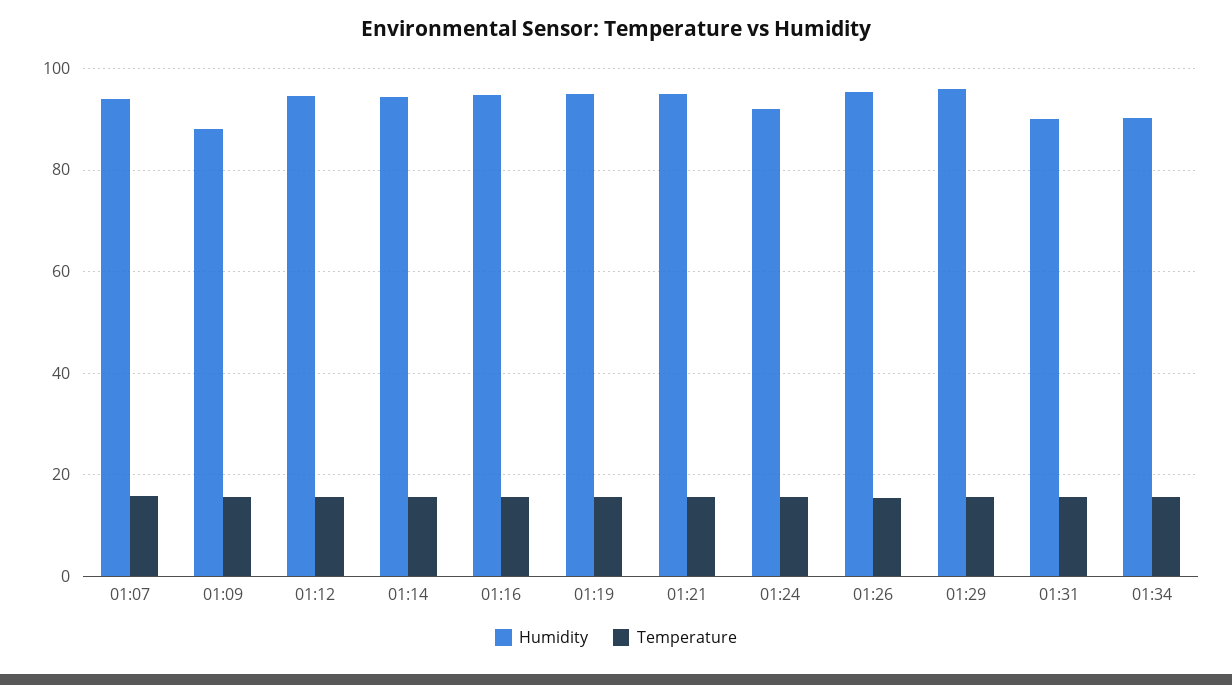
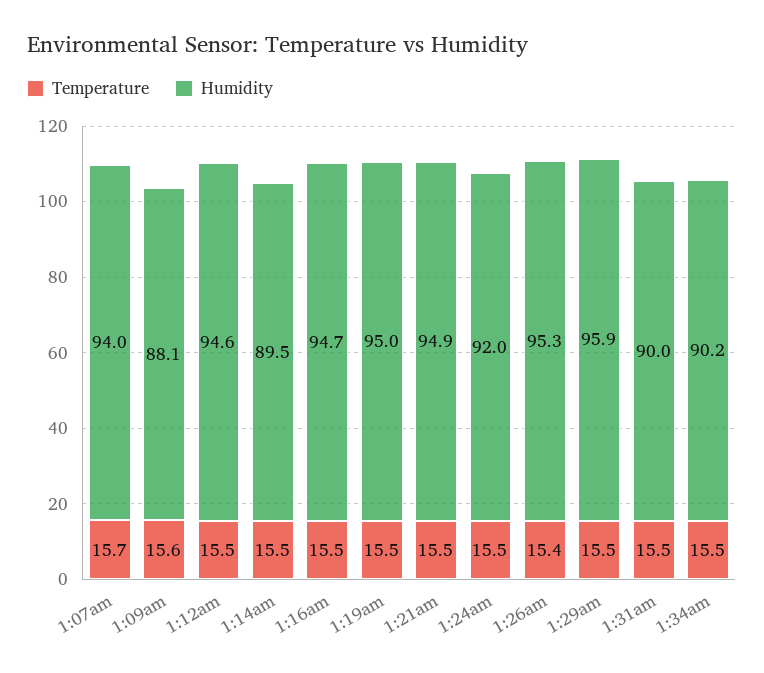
  {
    "Humidity": {
      "01:07": 94,
      "01:09": 88.1,
      "01:12": 94.6,
-     "01:14": 94,
+     "01:14": 89.5,
      "01:16": 94.7,
      "01:19": 95,
      "01:21": 94.9,
      "01:24": 92,
      "01:26": 95.3,
      "01:29": 95.9,
      "01:31": 90,
      "01:34": 90.2
    },
    "Temperature": {
      "01:07": 15.7,
      "01:09": 15.6,
      "01:12": 15.5,
      "01:14": 15.5,
      "01:16": 15.5,
      "01:19": 15.5,
      "01:21": 15.5,
      "01:24": 15.5,
      "01:26": 15.4,
      "01:29": 15.5,
      "01:31": 15.5,
      "01:34": 15.5
    }
  }

